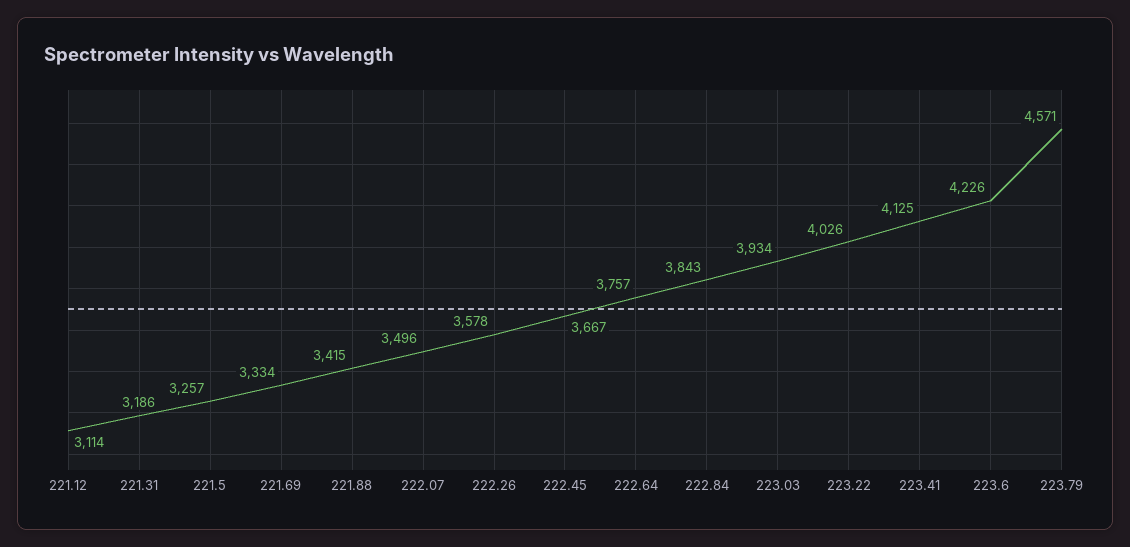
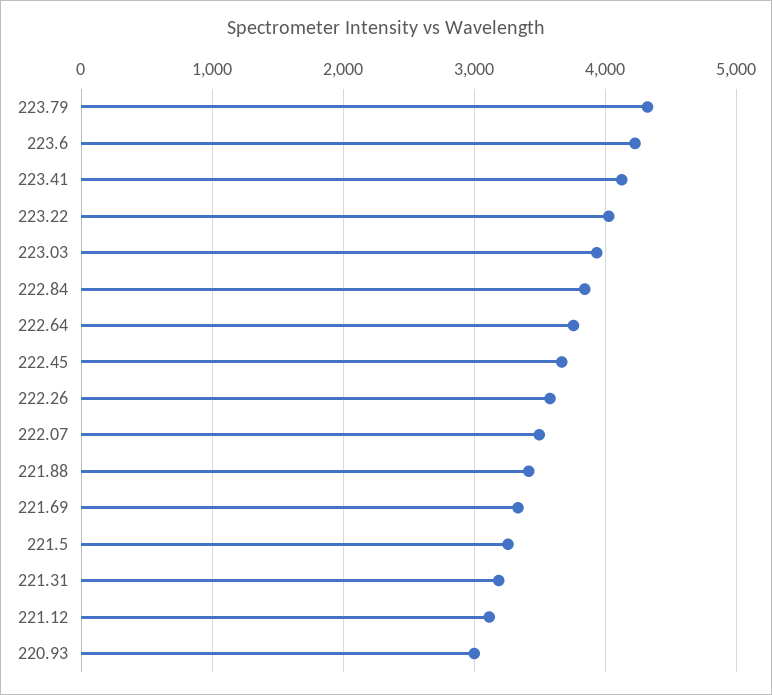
  {
    "221.12": 3114,
    "221.31": 3186,
    "221.5": 3257,
    "221.69": 3334,
    "221.88": 3415,
    "222.07": 3496,
    "222.26": 3578,
    "222.45": 3667,
    "222.64": 3757,
    "222.84": 3843,
    "223.03": 3934,
    "223.22": 4026,
    "223.41": 4125,
    "223.6": 4226,
-   "223.79": 4571
+   "223.79": 4300,
+   "220.93": 3000
  }

